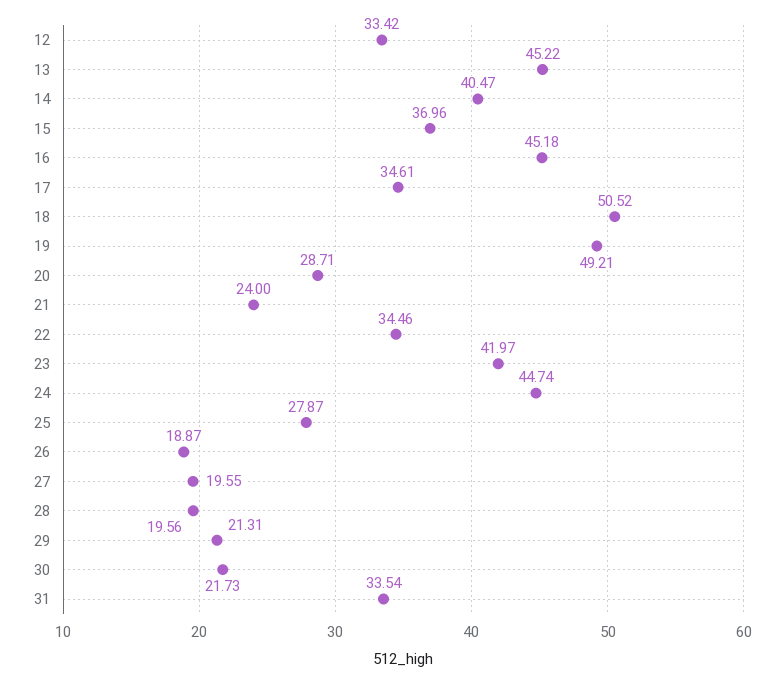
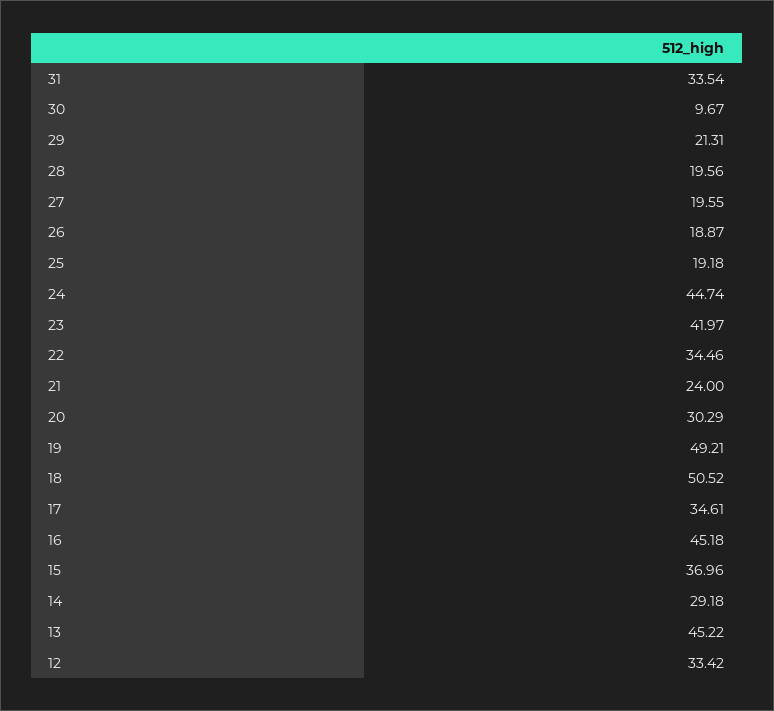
  {
    "12": 33.42,
    "13": 45.22,
-   "14": 40.47,
+   "14": 29.18,
    "15": 36.96,
    "16": 45.18,
    "17": 34.61,
    "18": 50.52,
    "19": 49.21,
-   "20": 28.71,
+   "20": 30.29,
    "21": 24,
    "22": 34.46,
    "23": 41.97,
    "24": 44.74,
-   "25": 27.87,
+   "25": 19.18,
    "26": 18.87,
    "27": 19.55,
    "28": 19.56,
    "29": 21.31,
-   "30": 21.73,
+   "30": 9.67,
    "31": 33.54
  }

